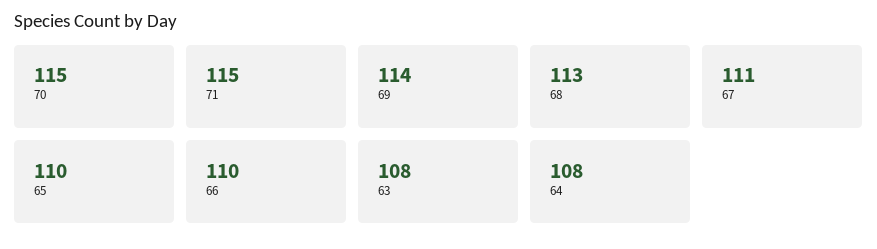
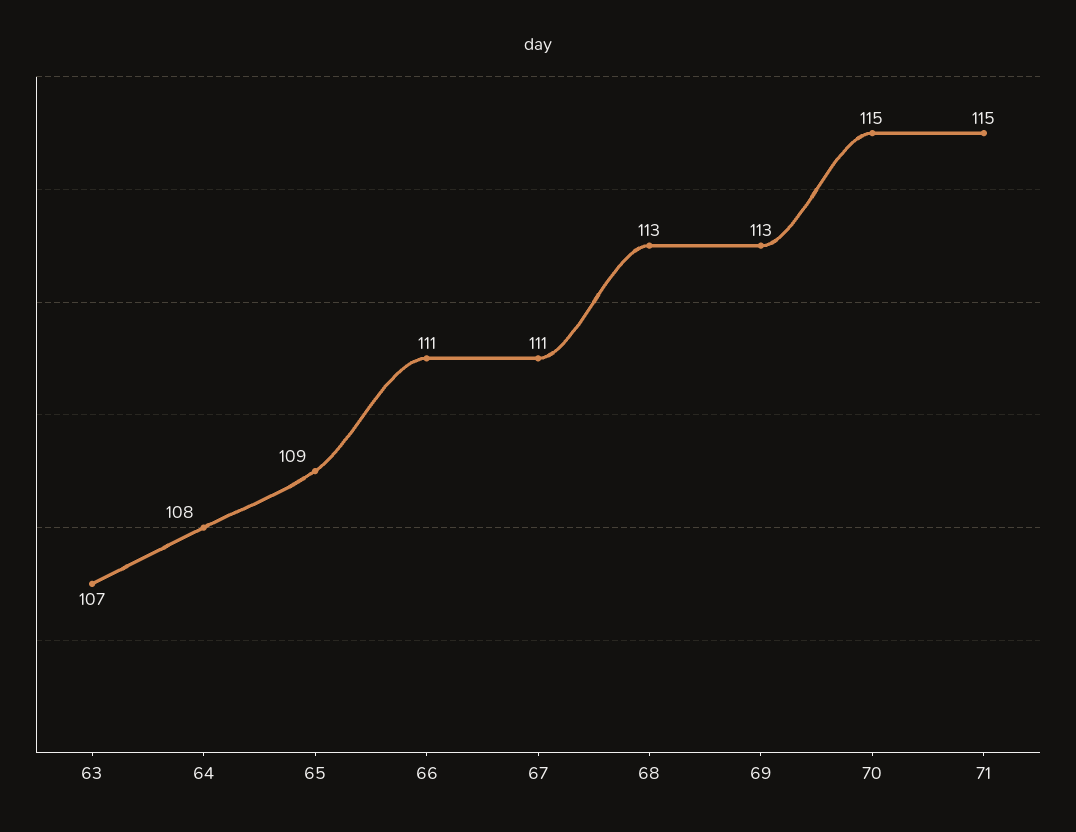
  {
    "70": 115,
    "71": 115,
-   "69": 114,
+   "69": 113,
    "68": 113,
    "67": 111,
-   "65": 110,
+   "65": 109,
-   "66": 110,
+   "66": 111,
-   "63": 108,
+   "63": 107,
    "64": 108
  }

